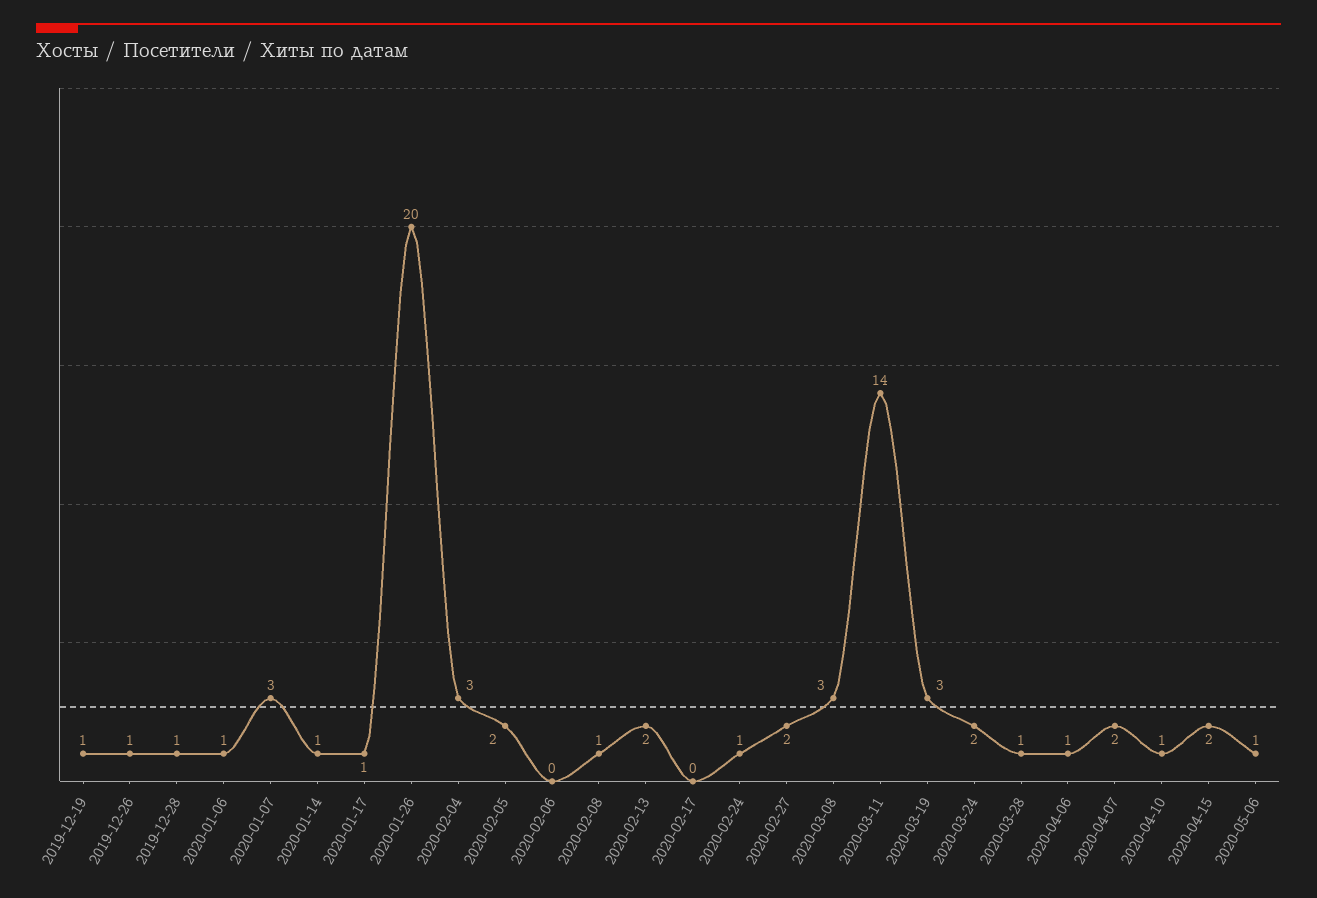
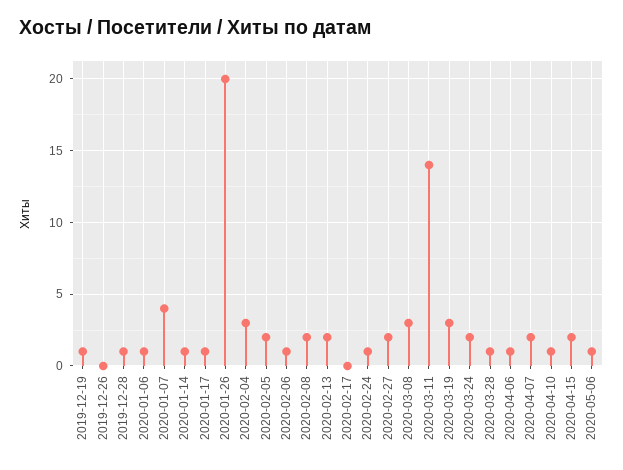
  {
    "2019-12-19": 1,
-   "2019-12-26": 1,
+   "2019-12-26": 0,
    "2019-12-28": 1,
    "2020-01-06": 1,
-   "2020-01-07": 3,
+   "2020-01-07": 4,
    "2020-01-14": 1,
    "2020-01-17": 1,
    "2020-01-26": 20,
    "2020-02-04": 3,
    "2020-02-05": 2,
-   "2020-02-06": 0,
+   "2020-02-06": 1,
-   "2020-02-08": 1,
+   "2020-02-08": 2,
    "2020-02-13": 2,
    "2020-02-17": 0,
    "2020-02-24": 1,
    "2020-02-27": 2,
    "2020-03-08": 3,
    "2020-03-11": 14,
    "2020-03-19": 3,
    "2020-03-24": 2,
    "2020-03-28": 1,
    "2020-04-06": 1,
    "2020-04-07": 2,
    "2020-04-10": 1,
    "2020-04-15": 2,
    "2020-05-06": 1
  }

